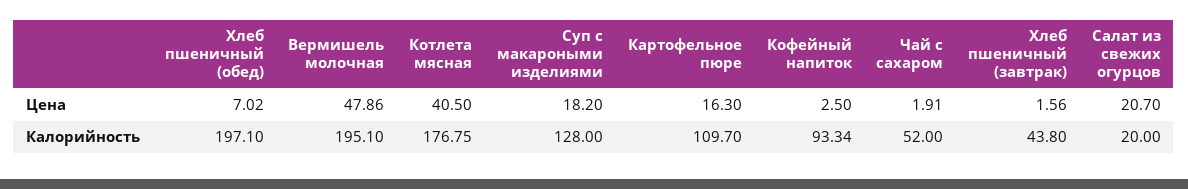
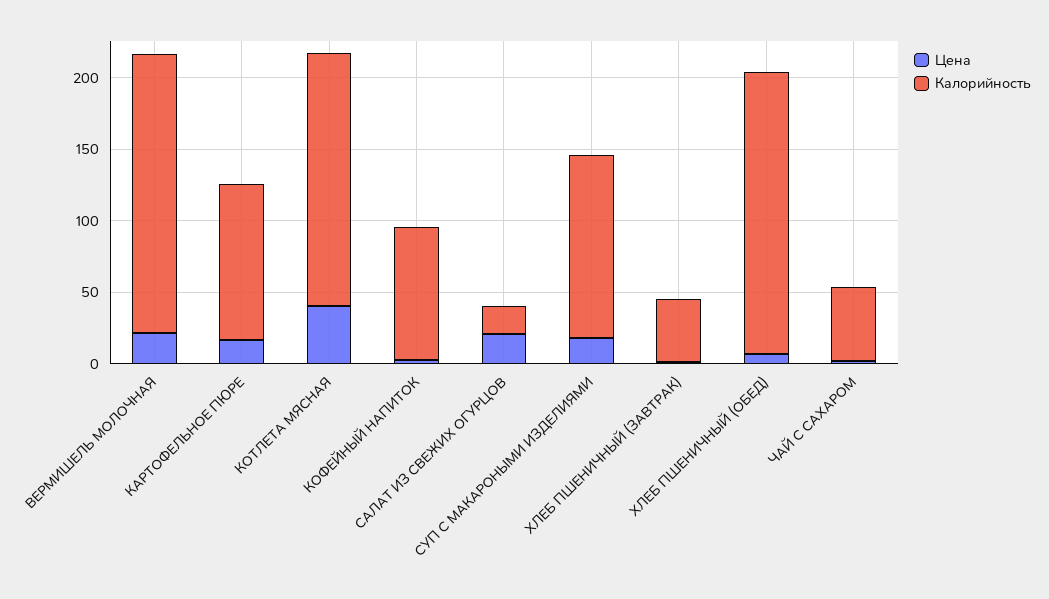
  {
    "Цена": {
      "Хлеб пшеничный (обед)": 7.02,
-     "Вермишель молочная": 47.86,
+     "Вермишель молочная": 20,
      "Котлета мясная": 40.5,
      "Суп с макароными изделиями": 18.2,
      "Картофельное пюре": 16.3,
      "Кофейный напиток": 2.5,
      "Чай с сахаром": 1.91,
      "Хлеб пшеничный (завтрак)": 1.56,
      "Салат из свежих огурцов": 20.7
    },
    "Калорийность": {
      "Хлеб пшеничный (обед)": 197.1,
      "Вермишель молочная": 195.1,
      "Котлета мясная": 176.75,
      "Суп с макароными изделиями": 128,
      "Картофельное пюре": 109.7,
      "Кофейный напиток": 93.34,
      "Чай с сахаром": 52,
      "Хлеб пшеничный (завтрак)": 43.8,
      "Салат из свежих огурцов": 20
    }
  }

